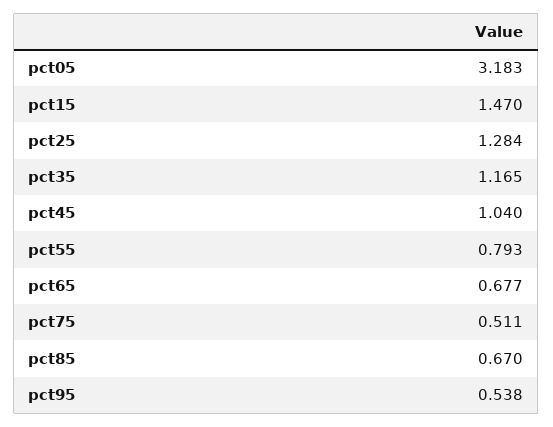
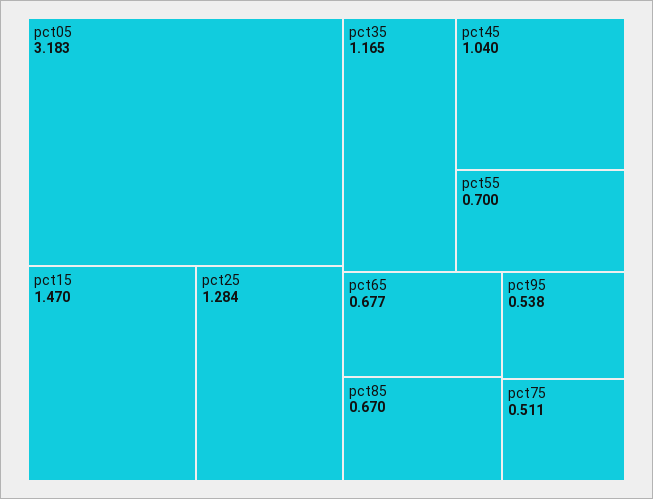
  {
    "pct05": 3.183,
    "pct15": 1.47,
    "pct25": 1.284,
    "pct35": 1.165,
    "pct45": 1.04,
-   "pct55": 0.793,
+   "pct55": 0.7,
    "pct65": 0.677,
    "pct75": 0.511,
    "pct85": 0.67,
    "pct95": 0.538
  }

